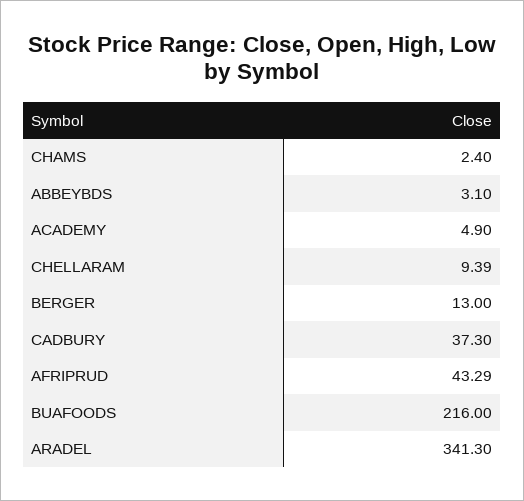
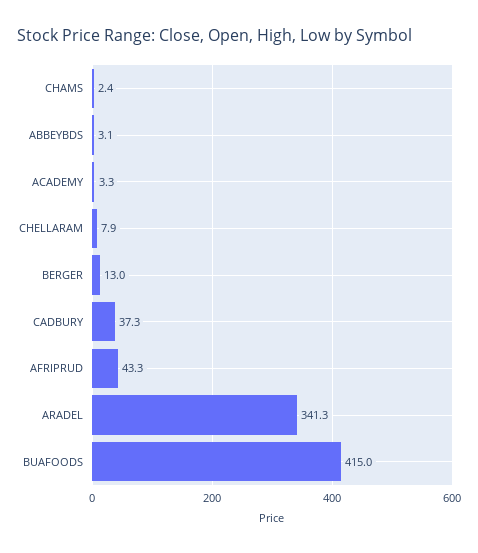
  {
    "CHAMS": 2.4,
    "ABBEYBDS": 3.1,
-   "ACADEMY": 4.9,
+   "ACADEMY": 3.3,
-   "CHELLARAM": 9.39,
+   "CHELLARAM": 7.9,
    "BERGER": 13,
    "CADBURY": 37.3,
    "AFRIPRUD": 43.29,
-   "BUAFOODS": 216,
+   "BUAFOODS": 415,
    "ARADEL": 341.3
  }

